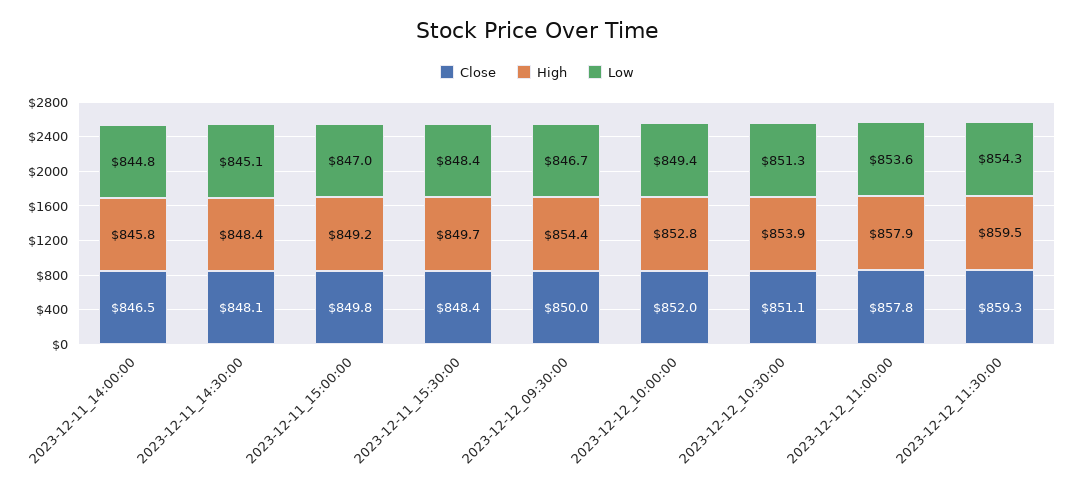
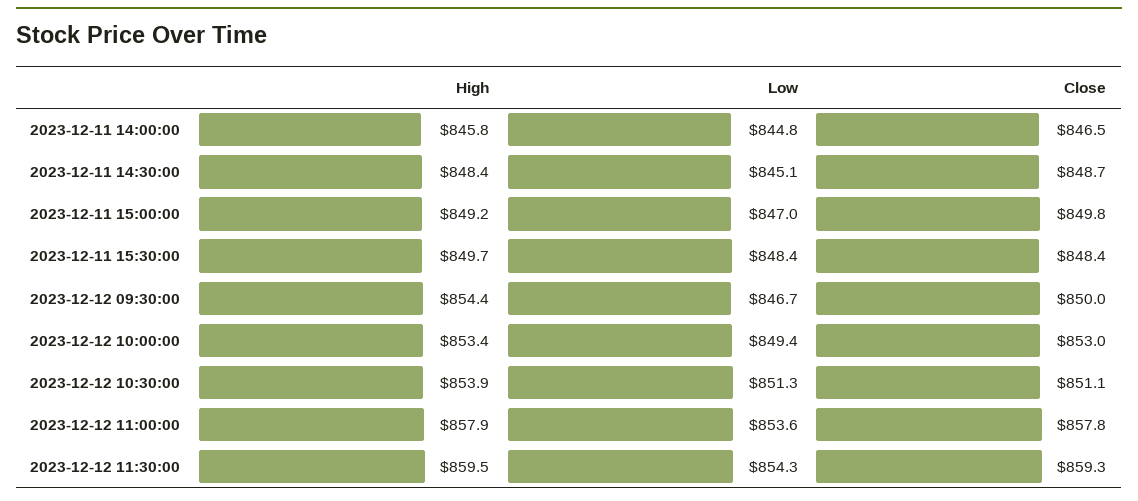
  {
    "Close": {
      "2023-12-11_14:00:00": 846.5,
-     "2023-12-11_14:30:00": 848.1,
+     "2023-12-11_14:30:00": 848.7,
      "2023-12-11_15:00:00": 849.8,
      "2023-12-11_15:30:00": 848.4,
      "2023-12-12_09:30:00": 850,
-     "2023-12-12_10:00:00": 852,
+     "2023-12-12_10:00:00": 853,
      "2023-12-12_10:30:00": 851.1,
      "2023-12-12_11:00:00": 857.8,
      "2023-12-12_11:30:00": 859.3
    },
    "High": {
      "2023-12-11_14:00:00": 845.8,
      "2023-12-11_14:30:00": 848.4,
      "2023-12-11_15:00:00": 849.2,
      "2023-12-11_15:30:00": 849.7,
      "2023-12-12_09:30:00": 854.4,
-     "2023-12-12_10:00:00": 852.8,
+     "2023-12-12_10:00:00": 853.4,
      "2023-12-12_10:30:00": 853.9,
      "2023-12-12_11:00:00": 857.9,
      "2023-12-12_11:30:00": 859.5
    },
    "Low": {
      "2023-12-11_14:00:00": 844.8,
      "2023-12-11_14:30:00": 845.1,
      "2023-12-11_15:00:00": 847,
      "2023-12-11_15:30:00": 848.4,
      "2023-12-12_09:30:00": 846.7,
      "2023-12-12_10:00:00": 849.4,
      "2023-12-12_10:30:00": 851.3,
      "2023-12-12_11:00:00": 853.6,
      "2023-12-12_11:30:00": 854.3
    }
  }

